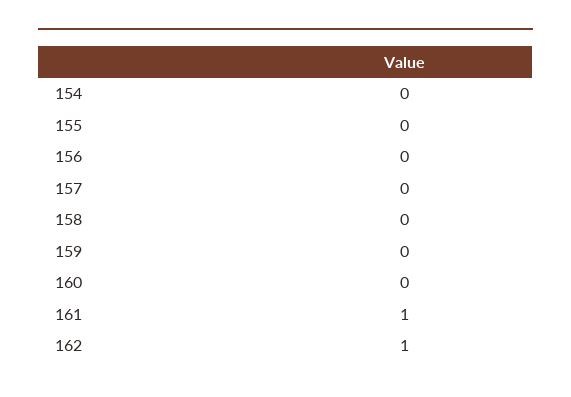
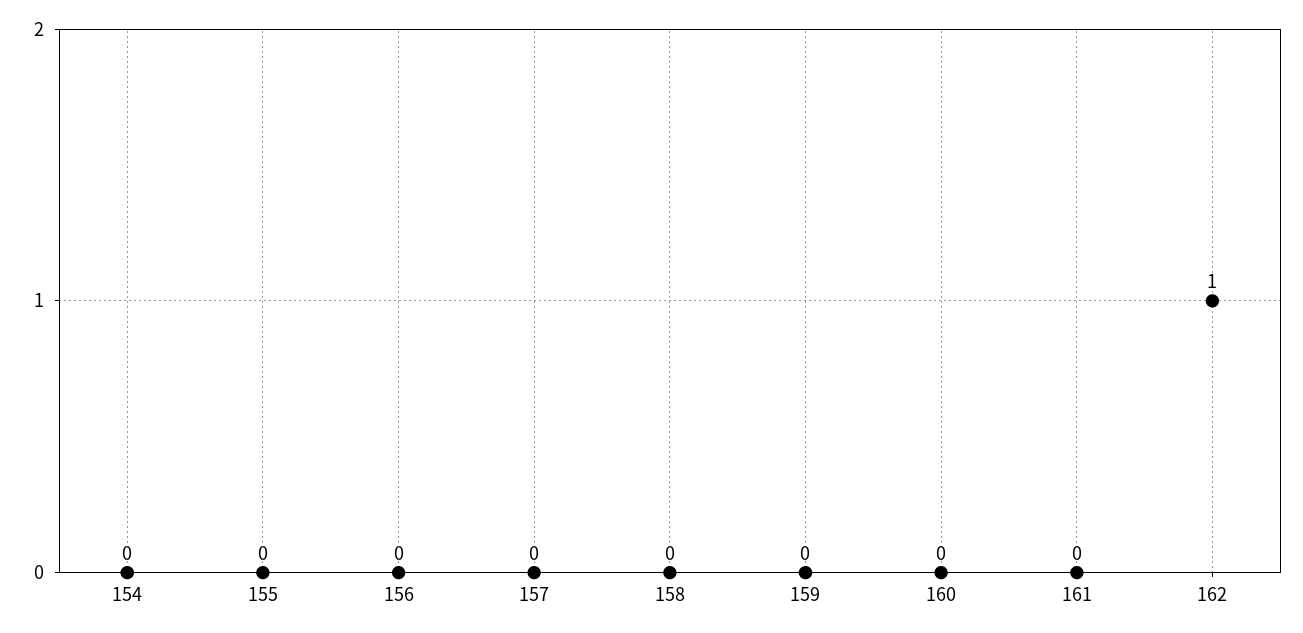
  {
    "154": 0,
    "155": 0,
    "156": 0,
    "157": 0,
    "158": 0,
    "159": 0,
    "160": 0,
-   "161": 1,
+   "161": 0,
    "162": 1
  }

